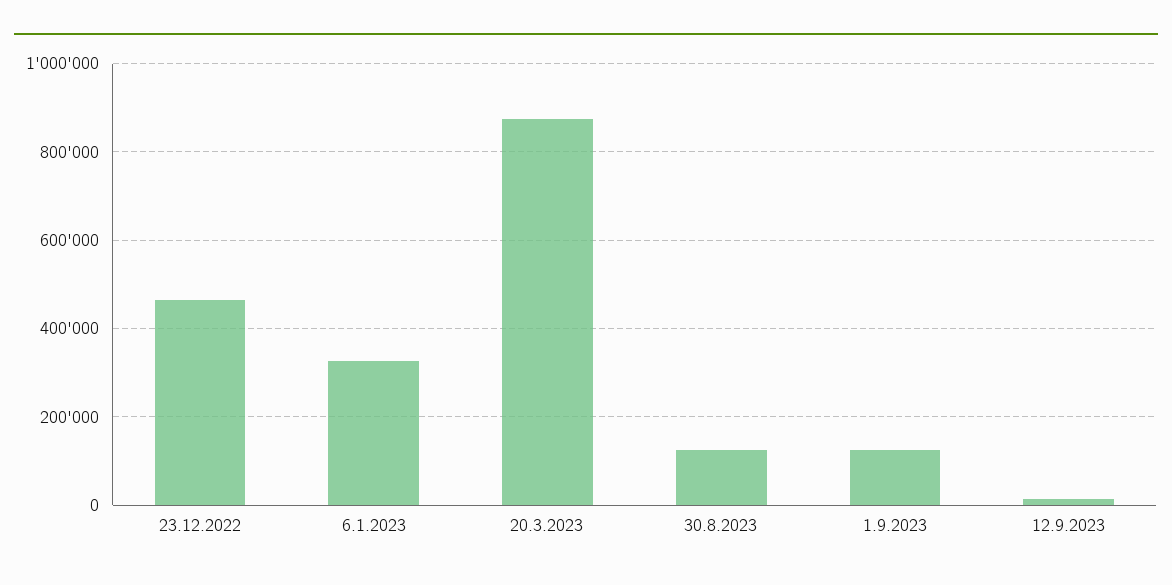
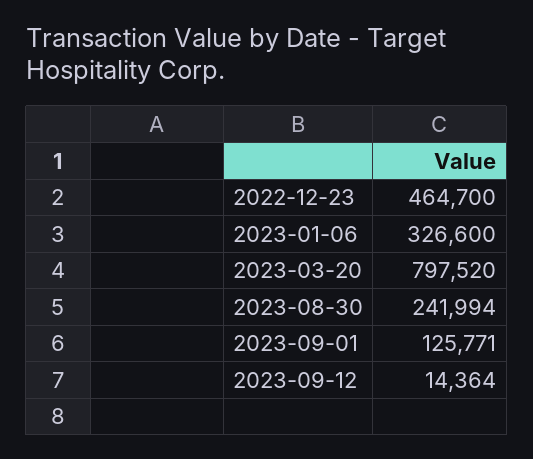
  {
    "23.12.2022": 464700,
    "6.1.2023": 326600,
-   "20.3.2023": 880000,
+   "20.3.2023": 797520,
-   "30.8.2023": 120000,
+   "30.8.2023": 241994,
    "1.9.2023": 125771,
    "12.9.2023": 14364
  }

